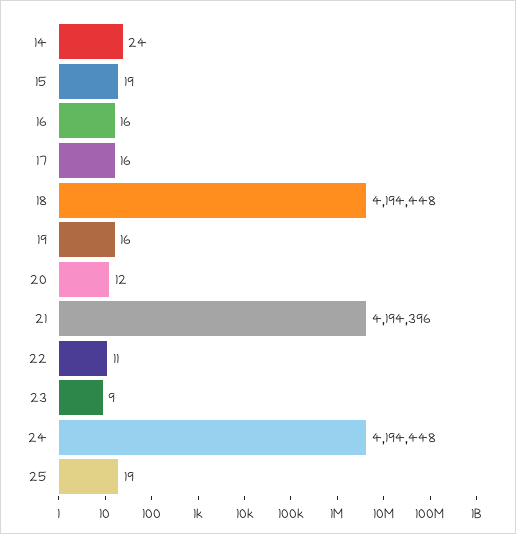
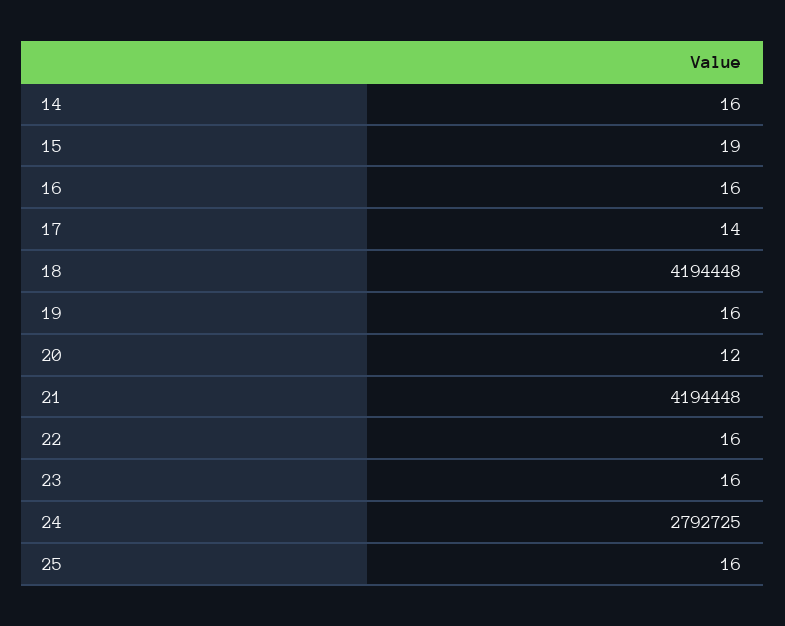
  {
-   "14": 24,
+   "14": 16,
    "15": 19,
    "16": 16,
-   "17": 16,
+   "17": 14,
    "18": 4194448,
    "19": 16,
    "20": 12,
-   "21": 4194396,
+   "21": 4194448,
-   "22": 11,
+   "22": 16,
-   "23": 9,
+   "23": 16,
-   "24": 4194448,
+   "24": 2792725,
-   "25": 19
+   "25": 16
  }

